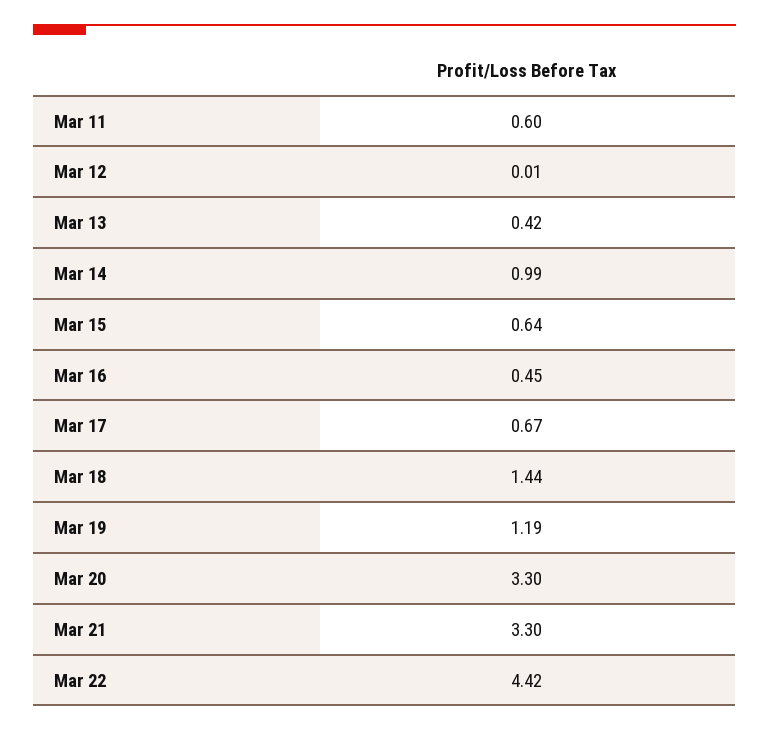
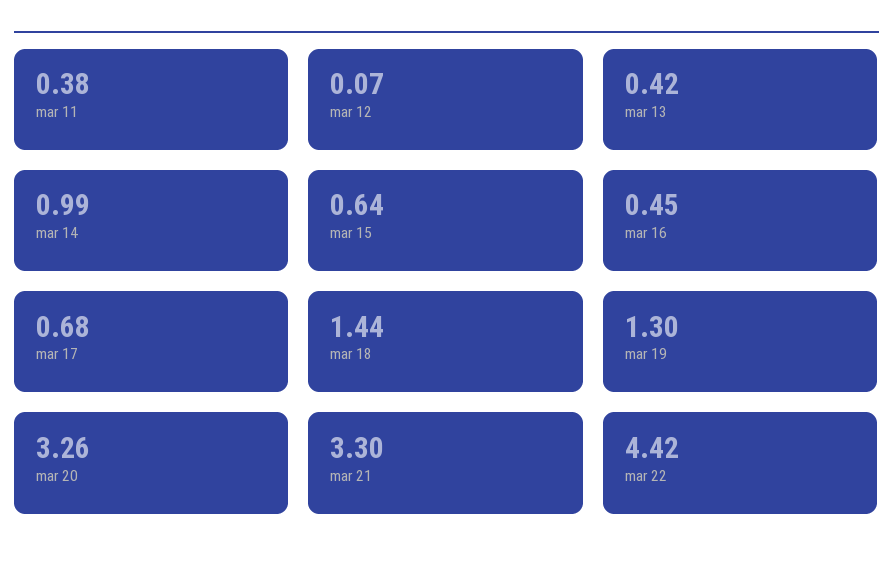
  {
-   "Mar 11": 0.6,
+   "Mar 11": 0.38,
-   "Mar 12": 0.01,
+   "Mar 12": 0.07,
    "Mar 13": 0.42,
    "Mar 14": 0.99,
    "Mar 15": 0.64,
    "Mar 16": 0.45,
-   "Mar 17": 0.67,
+   "Mar 17": 0.68,
    "Mar 18": 1.44,
-   "Mar 19": 1.19,
+   "Mar 19": 1.3,
-   "Mar 20": 3.3,
+   "Mar 20": 3.26,
    "Mar 21": 3.3,
    "Mar 22": 4.42
  }

